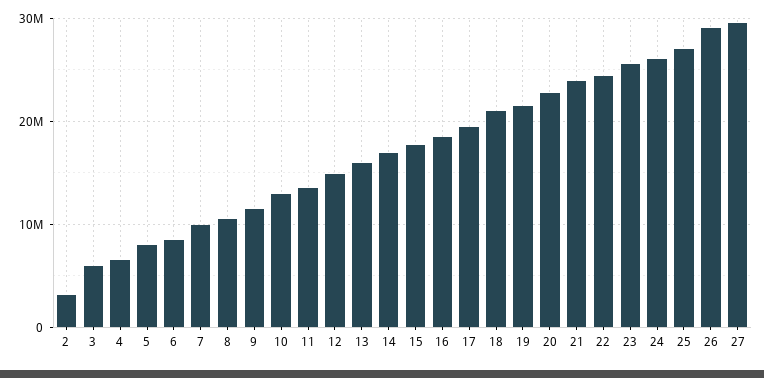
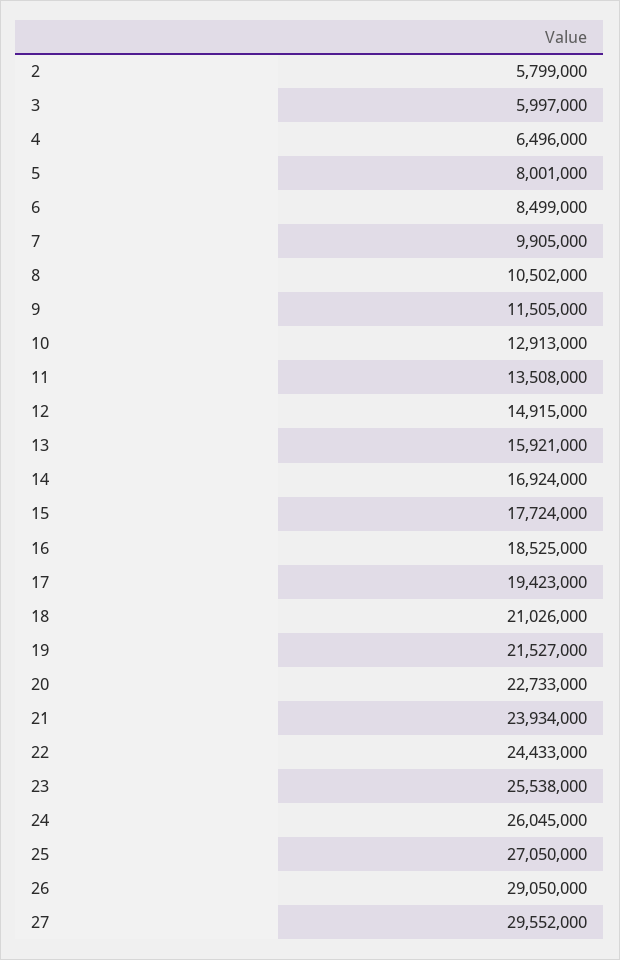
  {
-   "2": 3000000,
+   "2": 5799000,
    "3": 5997000,
    "4": 6496000,
    "5": 8001000,
    "6": 8499000,
    "7": 9905000,
    "8": 10502000,
    "9": 11505000,
    "10": 12913000,
    "11": 13508000,
    "12": 14915000,
    "13": 15921000,
    "14": 16924000,
    "15": 17724000,
    "16": 18525000,
    "17": 19423000,
    "18": 21026000,
    "19": 21527000,
    "20": 22733000,
    "21": 23934000,
    "22": 24433000,
    "23": 25538000,
    "24": 26045000,
    "25": 27050000,
    "26": 29050000,
    "27": 29552000
  }

